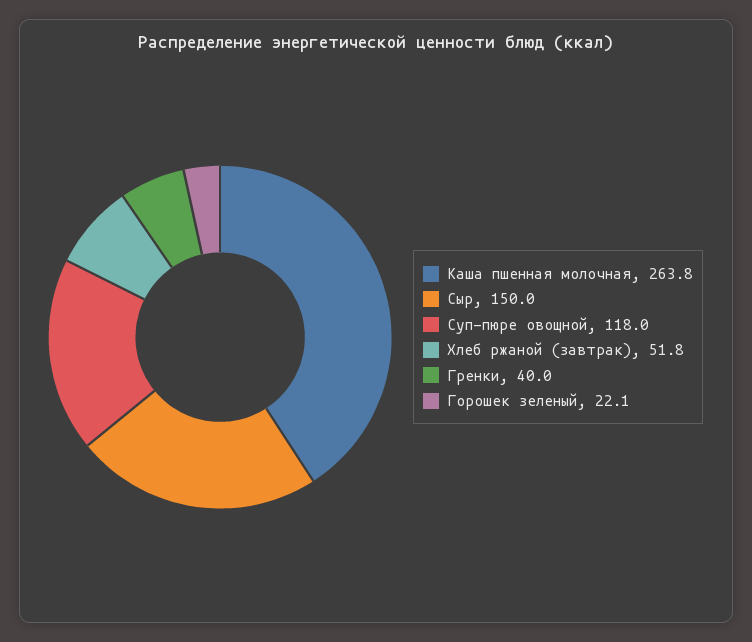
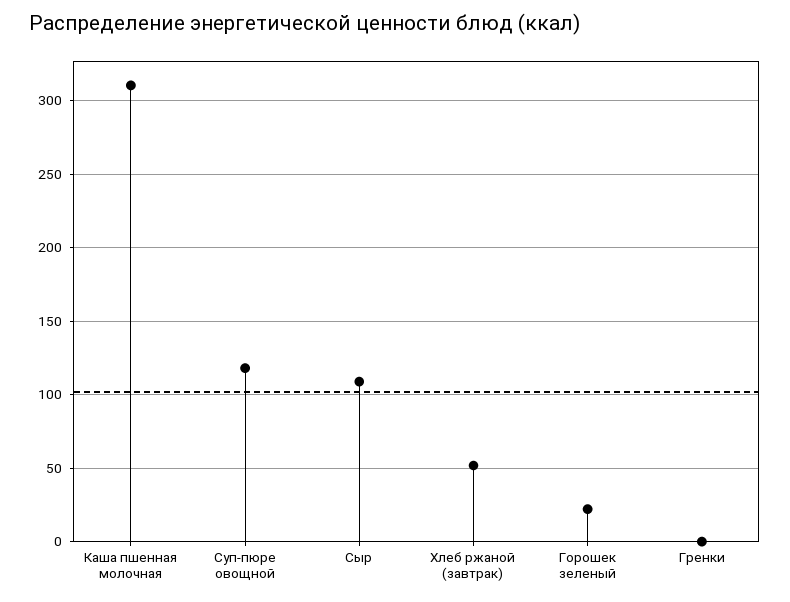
  {
-   "Каша пшенная молочная": 263.8,
+   "Каша пшенная молочная": 310,
-   "Сыр": 150,
+   "Сыр": 110,
    "Суп-пюре овощной": 118,
    "Хлеб ржаной (завтрак)": 51.8,
-   "Гренки": 40,
+   "Гренки": 0,
    "Горошек зеленый": 22.1
  }

